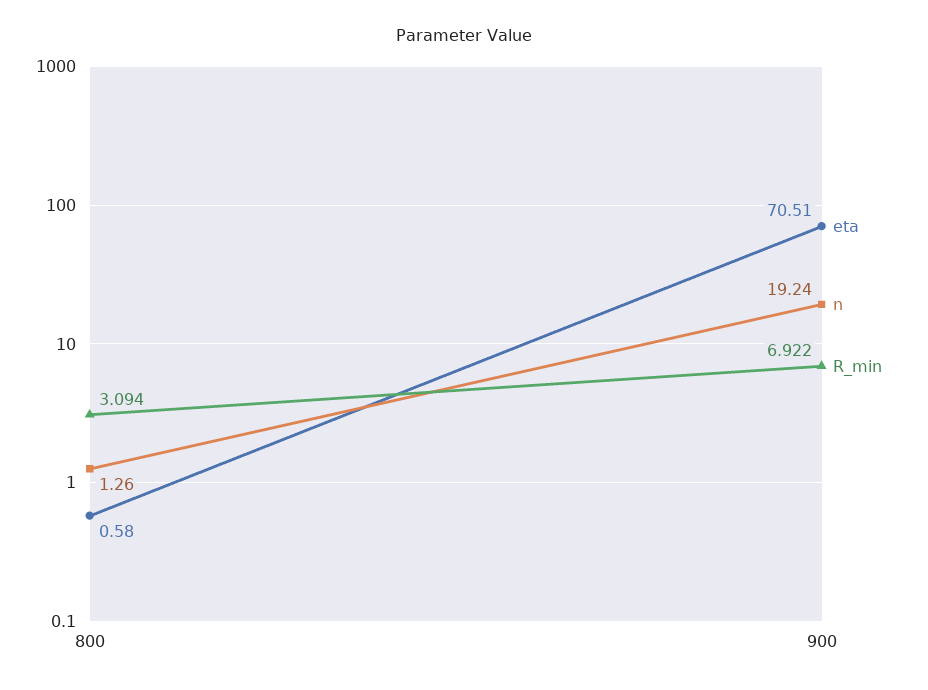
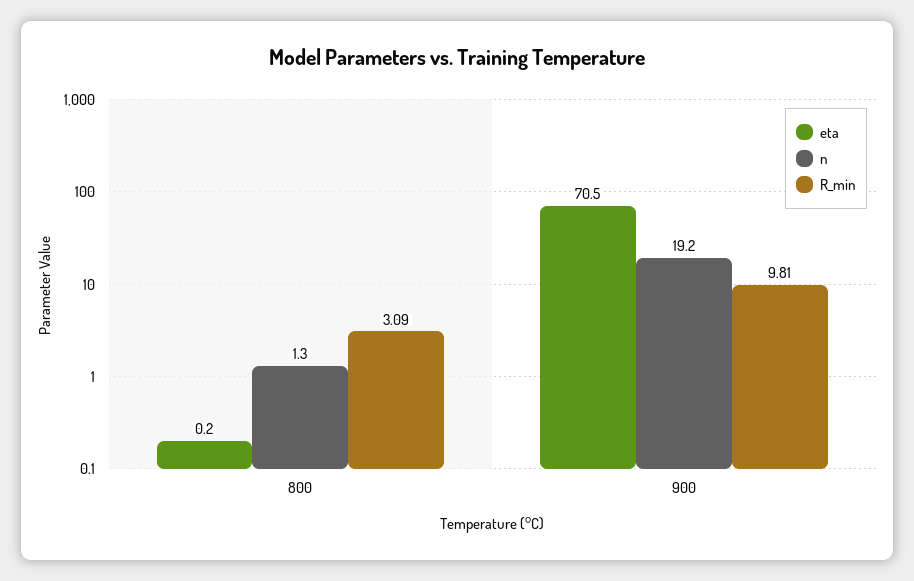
  {
    "eta": {
-     "800": 0.58,
+     "800": 0.2,
      "900": 70.51
    },
    "n": {
      "800": 1.26,
      "900": 19.24
    },
    "R_min": {
      "800": 3.094,
-     "900": 6.922
+     "900": 9.81
    }
  }

